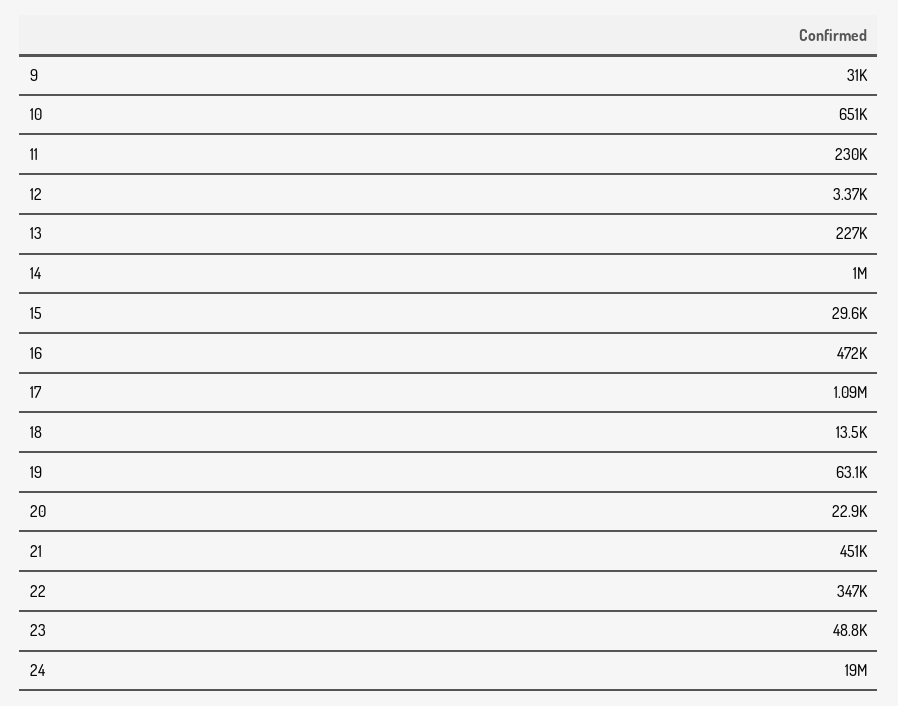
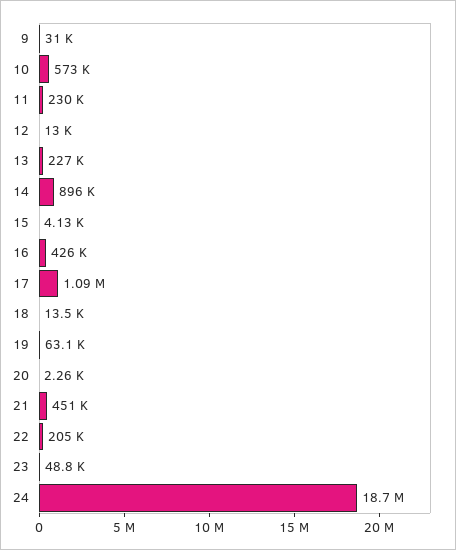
  {
    "9": 31000,
-   "10": 651000,
+   "10": 573000,
    "11": 230000,
-   "12": 3370,
+   "12": 13000,
    "13": 227000,
-   "14": 1000000,
+   "14": 896000,
-   "15": 29600,
+   "15": 4130,
-   "16": 472000,
+   "16": 426000,
    "17": 1090000,
    "18": 13500,
    "19": 63100,
-   "20": 22900,
+   "20": 2260,
    "21": 451000,
-   "22": 347000,
+   "22": 205000,
    "23": 48800,
-   "24": 19000000
+   "24": 18700000
  }

